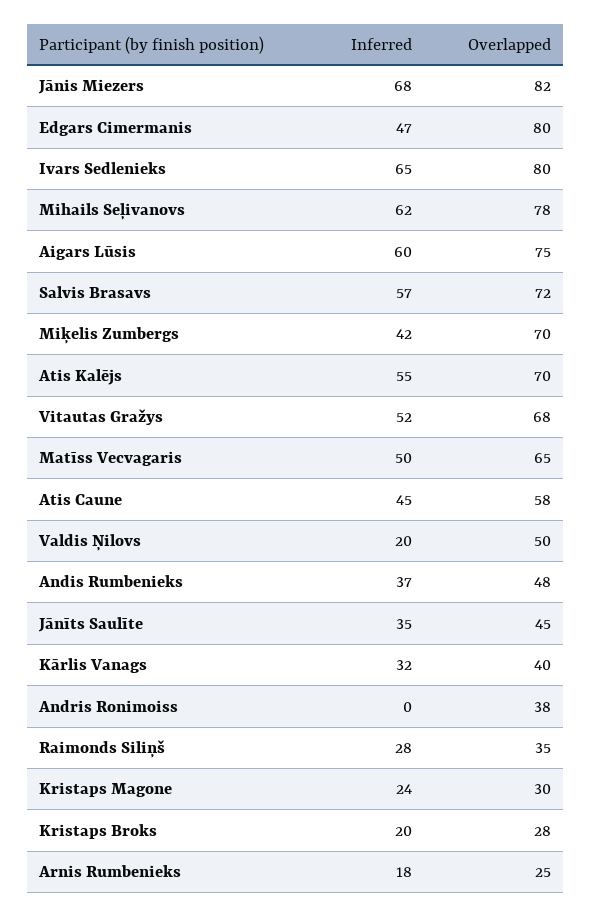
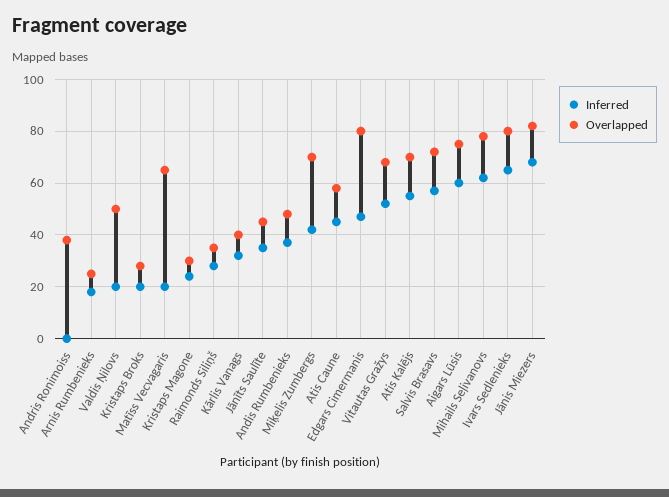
  {
    "Inferred": {
      "Jānis Miezers": 68,
      "Edgars Cimermanis": 47,
      "Ivars Sedlenieks": 65,
      "Mihails Seļivanovs": 62,
      "Aigars Lūsis": 60,
      "Salvis Brasavs": 57,
      "Miķelis Zumbergs": 42,
      "Atis Kalējs": 55,
      "Vitautas Gražys": 52,
-     "Matīss Vecvagaris": 50,
+     "Matīss Vecvagaris": 20,
      "Atis Caune": 45,
      "Valdis Ņilovs": 20,
      "Andis Rumbenieks": 37,
      "Jānīts Saulīte": 35,
      "Kārlis Vanags": 32,
      "Andris Ronimoiss": 0,
      "Raimonds Siliņš": 28,
      "Kristaps Magone": 24,
      "Kristaps Broks": 20,
      "Arnis Rumbenieks": 18
    },
    "Overlapped": {
      "Jānis Miezers": 82,
      "Edgars Cimermanis": 80,
      "Ivars Sedlenieks": 80,
      "Mihails Seļivanovs": 78,
      "Aigars Lūsis": 75,
      "Salvis Brasavs": 72,
      "Miķelis Zumbergs": 70,
      "Atis Kalējs": 70,
      "Vitautas Gražys": 68,
      "Matīss Vecvagaris": 65,
      "Atis Caune": 58,
      "Valdis Ņilovs": 50,
      "Andis Rumbenieks": 48,
      "Jānīts Saulīte": 45,
      "Kārlis Vanags": 40,
      "Andris Ronimoiss": 38,
      "Raimonds Siliņš": 35,
      "Kristaps Magone": 30,
      "Kristaps Broks": 28,
      "Arnis Rumbenieks": 25
    }
  }

